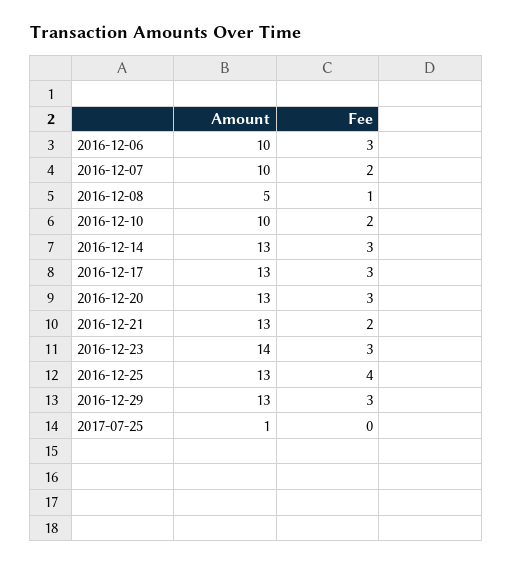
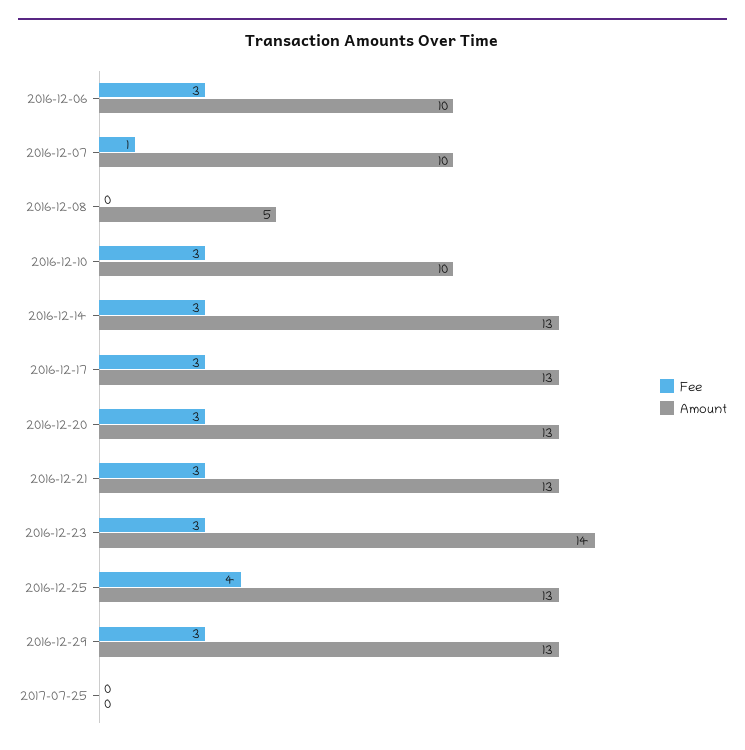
  {
    "Amount": {
      "2016-12-06": 10,
      "2016-12-07": 10,
      "2016-12-08": 5,
      "2016-12-10": 10,
      "2016-12-14": 13,
      "2016-12-17": 13,
      "2016-12-20": 13,
      "2016-12-21": 13,
      "2016-12-23": 14,
      "2016-12-25": 13,
      "2016-12-29": 13,
-     "2017-07-25": 1
+     "2017-07-25": 0
    },
    "Fee": {
      "2016-12-06": 3,
-     "2016-12-07": 2,
+     "2016-12-07": 1,
-     "2016-12-08": 1,
+     "2016-12-08": 0,
-     "2016-12-10": 2,
+     "2016-12-10": 3,
      "2016-12-14": 3,
      "2016-12-17": 3,
      "2016-12-20": 3,
-     "2016-12-21": 2,
+     "2016-12-21": 3,
      "2016-12-23": 3,
      "2016-12-25": 4,
      "2016-12-29": 3,
      "2017-07-25": 0
    }
  }

